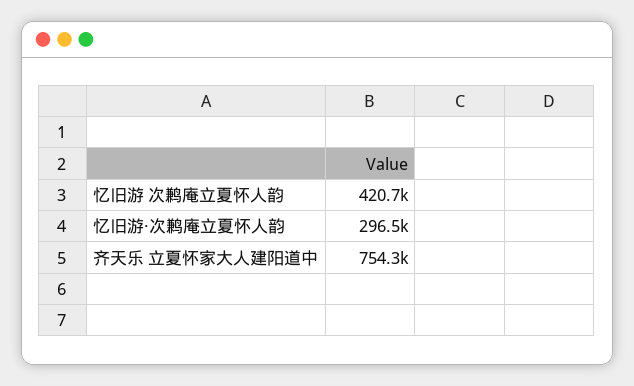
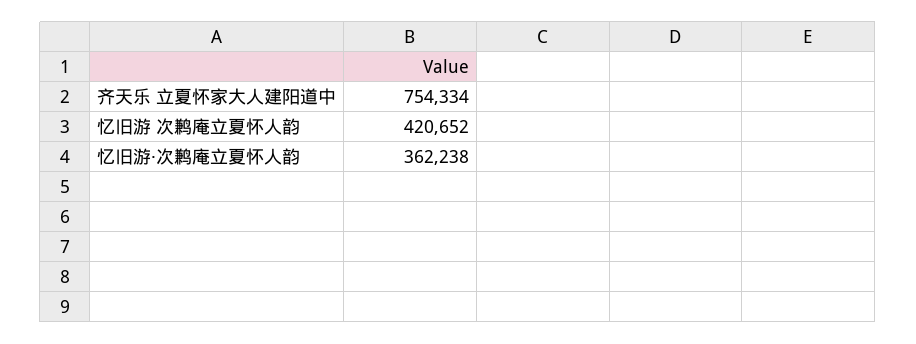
  {
    "忆旧游 次鹣庵立夏怀人韵": 420652,
-   "忆旧游·次鹣庵立夏怀人韵": 296500,
+   "忆旧游·次鹣庵立夏怀人韵": 362238,
    "齐天乐 立夏怀家大人建阳道中": 754334
  }

